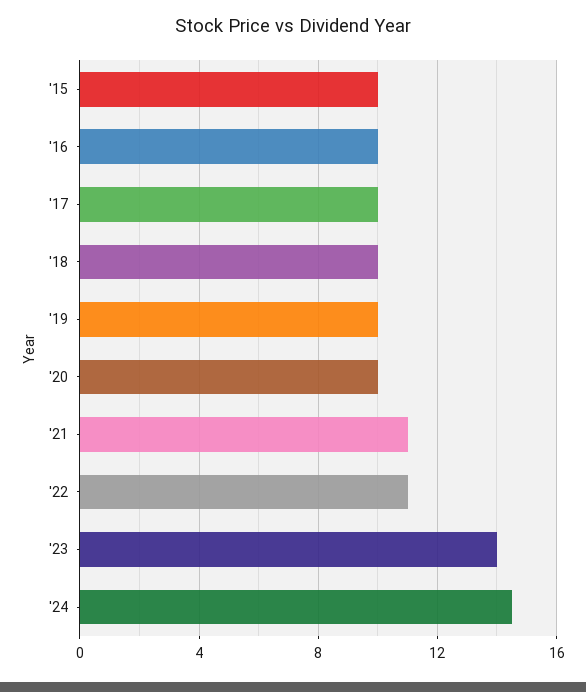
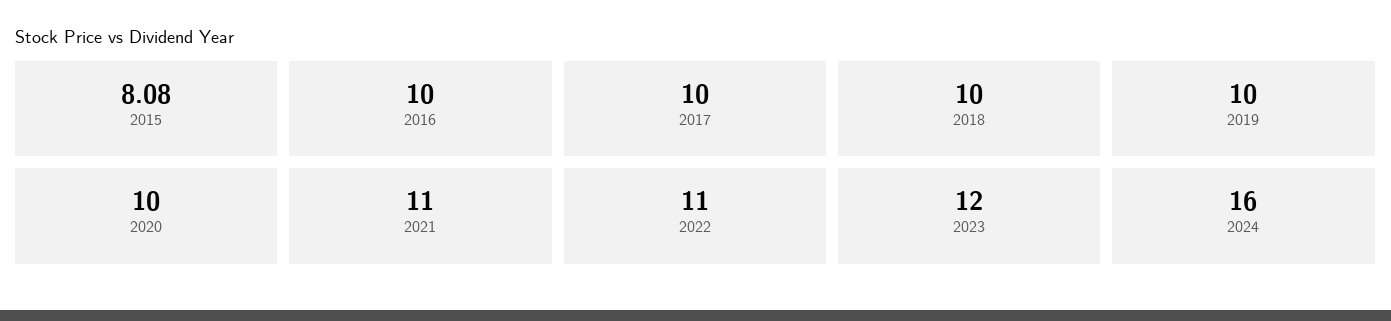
  {
-   "'15": 10,
+   "'15": 8.08,
    "'16": 10,
    "'17": 10,
    "'18": 10,
    "'19": 10,
    "'20": 10,
    "'21": 11,
    "'22": 11,
-   "'23": 14,
+   "'23": 12,
-   "'24": 14.5
+   "'24": 16
  }

